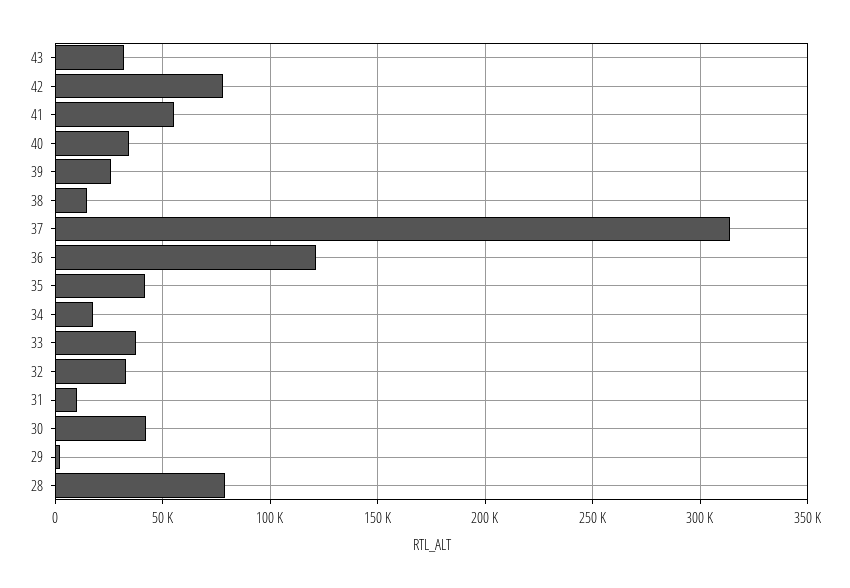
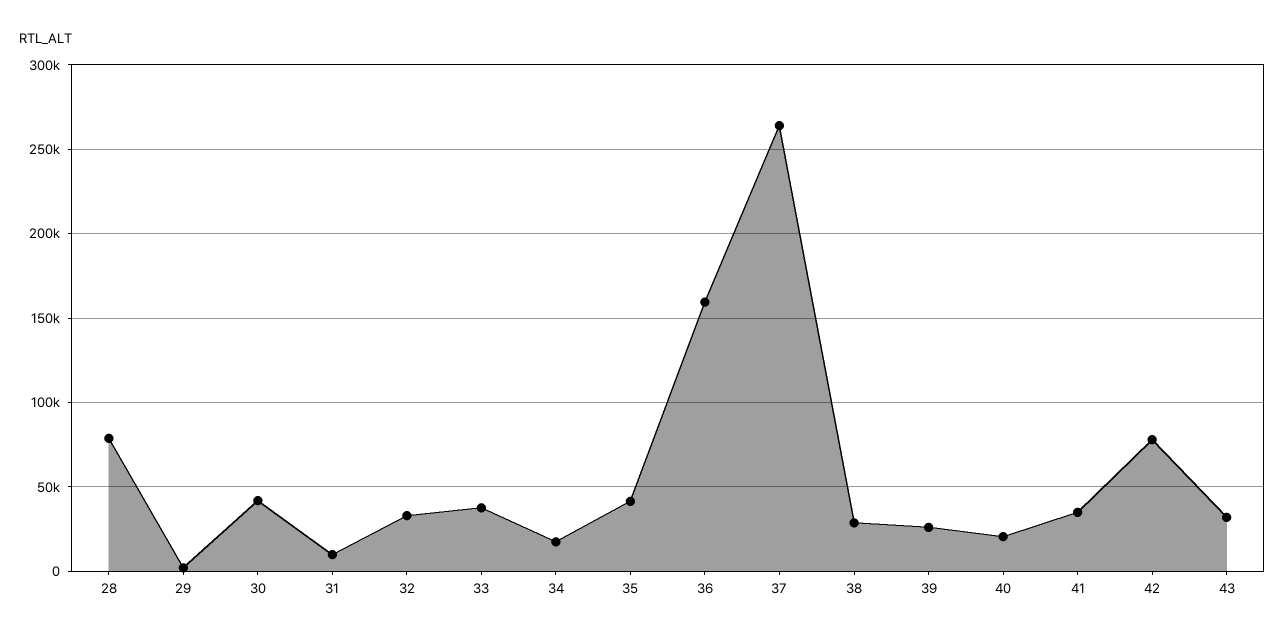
  {
    "43": 30000,
    "42": 80000,
-   "41": 55000,
+   "41": 35000,
-   "40": 35000,
+   "40": 20000,
    "39": 25000,
-   "38": 15000,
+   "38": 30000,
-   "37": 315000,
+   "37": 265000,
-   "36": 120000,
+   "36": 160000,
    "35": 40000,
    "34": 15000,
    "33": 40000,
    "32": 35000,
    "31": 10000,
    "30": 40000,
    "29": 0,
    "28": 80000
  }

